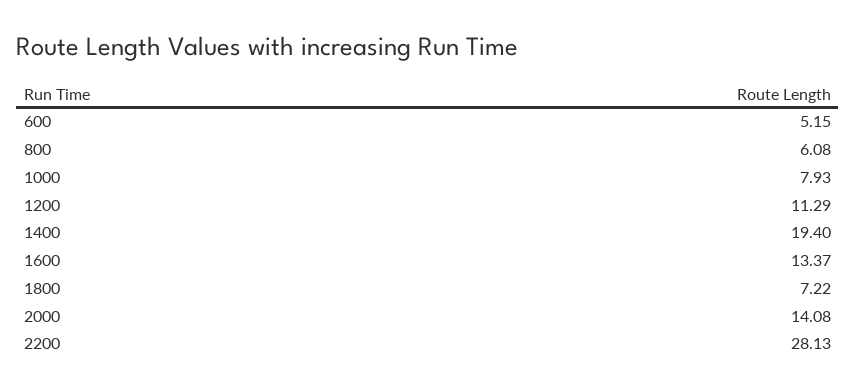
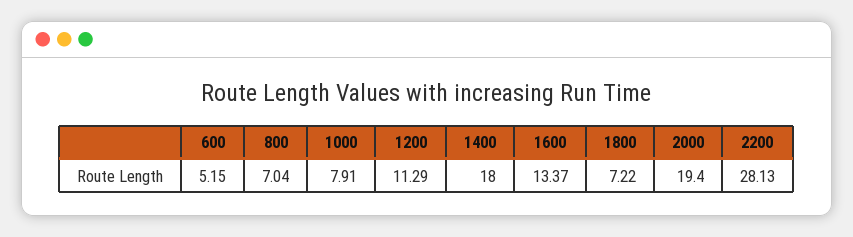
  {
    "600": 5.15,
-   "800": 6.08,
+   "800": 7.04,
-   "1000": 7.93,
+   "1000": 7.91,
    "1200": 11.29,
-   "1400": 19.4,
+   "1400": 18,
    "1600": 13.37,
    "1800": 7.22,
-   "2000": 14.08,
+   "2000": 19.4,
    "2200": 28.13
  }

